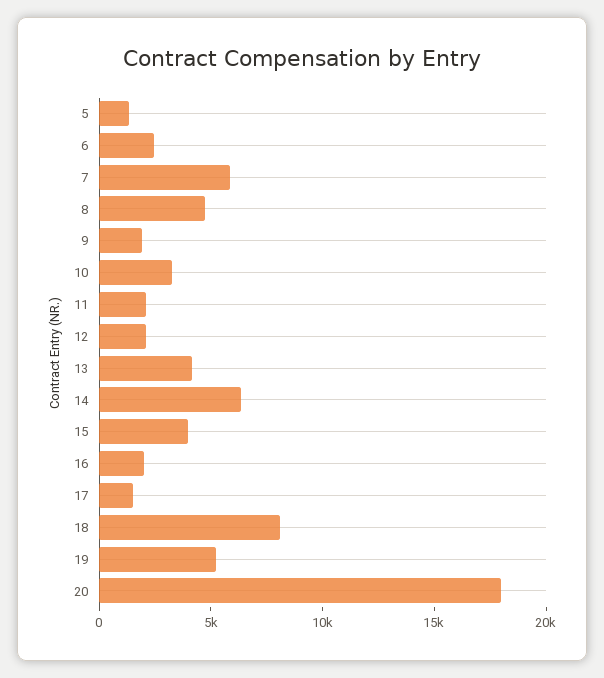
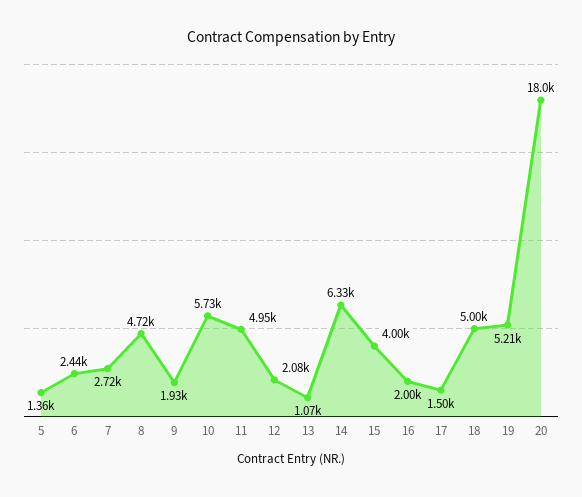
  {
    "5": 1360,
    "6": 2440,
-   "7": 6000,
+   "7": 2720,
    "8": 4720,
    "9": 1930,
-   "10": 3000,
+   "10": 5730,
-   "11": 2000,
+   "11": 4950,
    "12": 2080,
-   "13": 4000,
+   "13": 1070,
    "14": 6330,
    "15": 4000,
    "16": 2000,
    "17": 1500,
-   "18": 8000,
+   "18": 5000,
    "19": 5210,
    "20": 18000
  }

